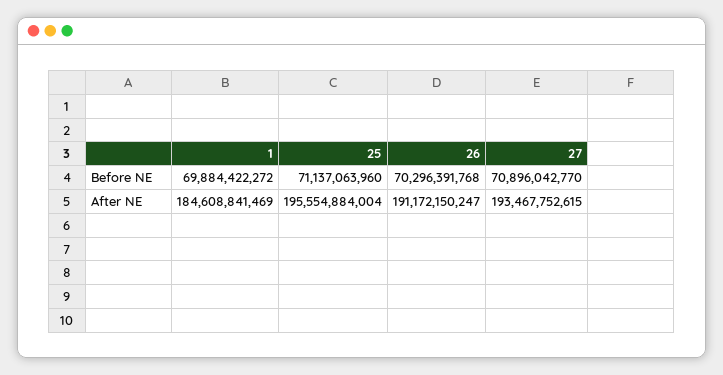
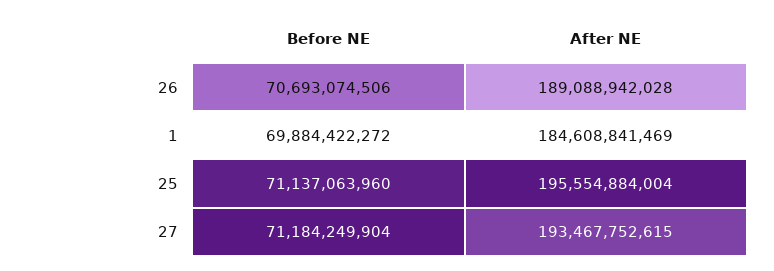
  {
    "1": {
      "Before NE": 69884422272,
      "After NE": 184608841469
    },
    "25": {
      "Before NE": 71137063960,
      "After NE": 195554884004
    },
    "26": {
-     "Before NE": 70296391768,
+     "Before NE": 70693074506,
-     "After NE": 191172150247
+     "After NE": 189088942028
    },
    "27": {
-     "Before NE": 70896042770,
+     "Before NE": 71184249904,
      "After NE": 193467752615
    }
  }

